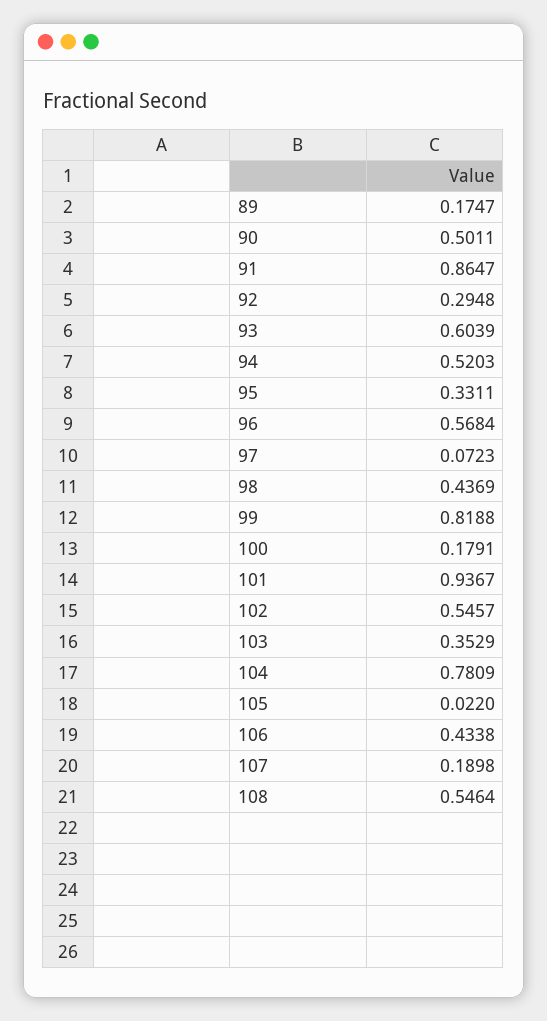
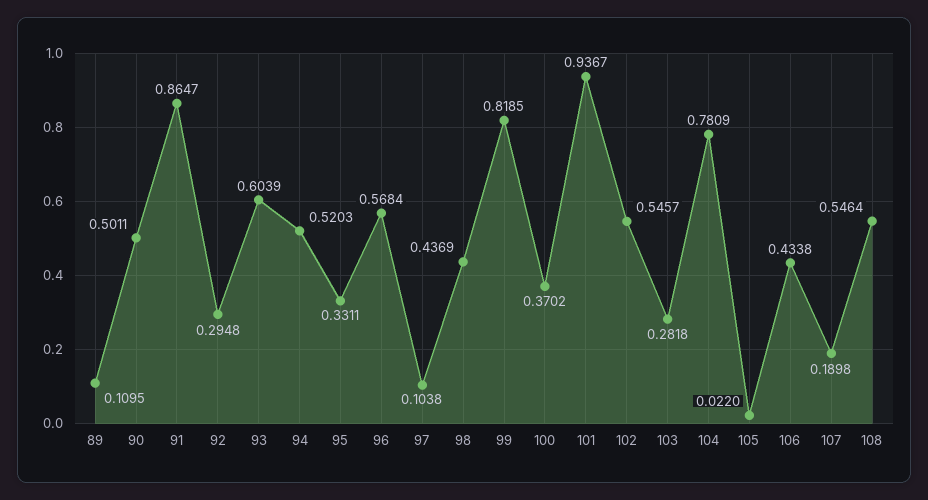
  {
-   "89": 0.1747,
+   "89": 0.1095,
    "90": 0.5011,
    "91": 0.8647,
    "92": 0.2948,
    "93": 0.6039,
    "94": 0.5203,
    "95": 0.3311,
    "96": 0.5684,
-   "97": 0.0723,
+   "97": 0.1038,
    "98": 0.4369,
-   "99": 0.8188,
+   "99": 0.8185,
-   "100": 0.1791,
+   "100": 0.3702,
    "101": 0.9367,
    "102": 0.5457,
-   "103": 0.3529,
+   "103": 0.2818,
    "104": 0.7809,
    "105": 0.022,
    "106": 0.4338,
    "107": 0.1898,
    "108": 0.5464
  }

